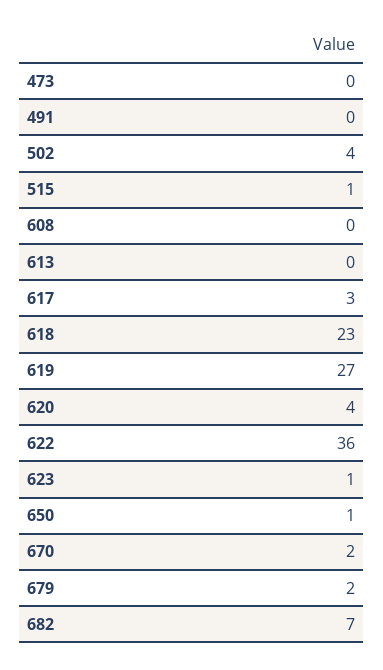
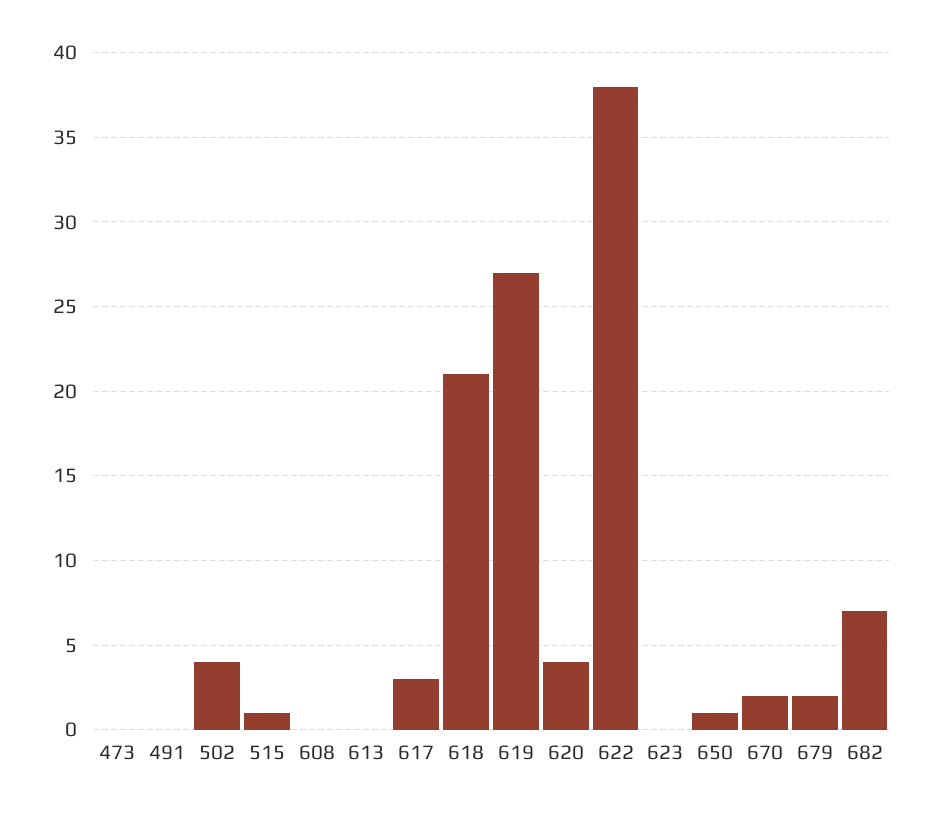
  {
    "473": 0,
    "491": 0,
    "502": 4,
    "515": 1,
    "608": 0,
    "613": 0,
    "617": 3,
-   "618": 23,
+   "618": 21,
    "619": 27,
    "620": 4,
-   "622": 36,
+   "622": 38,
-   "623": 1,
+   "623": 0,
    "650": 1,
    "670": 2,
    "679": 2,
    "682": 7
  }

